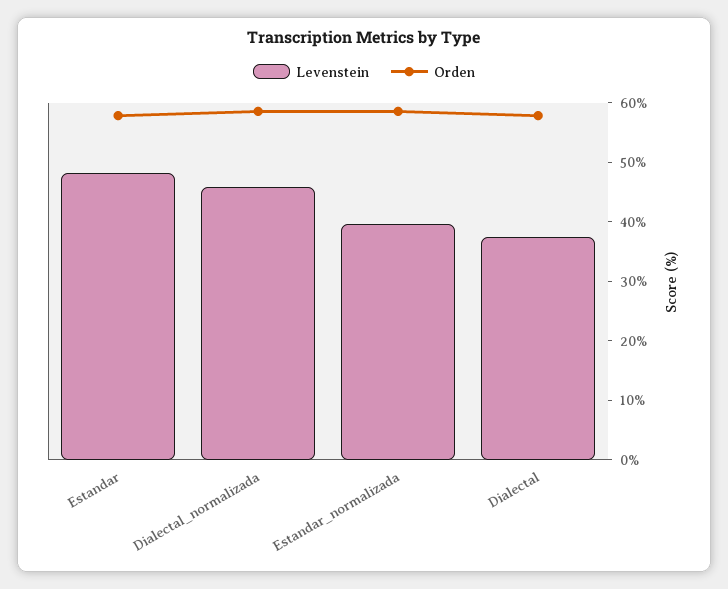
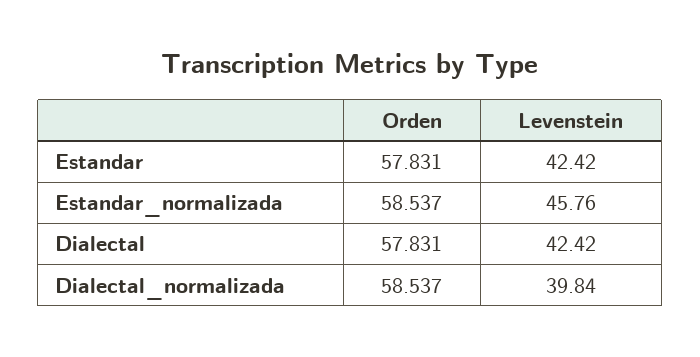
  {
    "Levenstein": {
-     "Estandar": 48,
+     "Estandar": 42.42,
-     "Dialectal_normalizada": 46,
+     "Dialectal_normalizada": 39.84,
-     "Estandar_normalizada": 40,
+     "Estandar_normalizada": 45.76,
-     "Dialectal": 38
+     "Dialectal": 42.42
    },
    "Orden": {
      "Estandar": 57.831,
      "Dialectal_normalizada": 58.537,
      "Estandar_normalizada": 58.537,
      "Dialectal": 57.831
    }
  }

